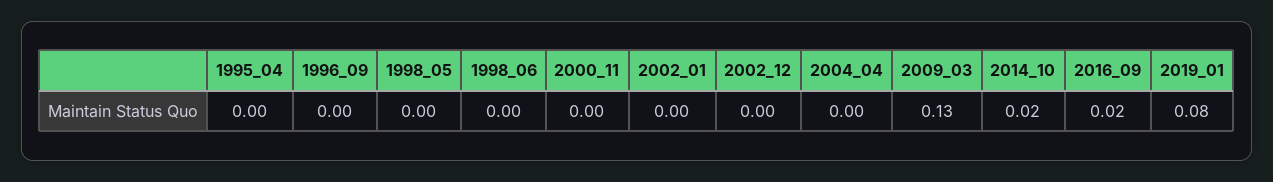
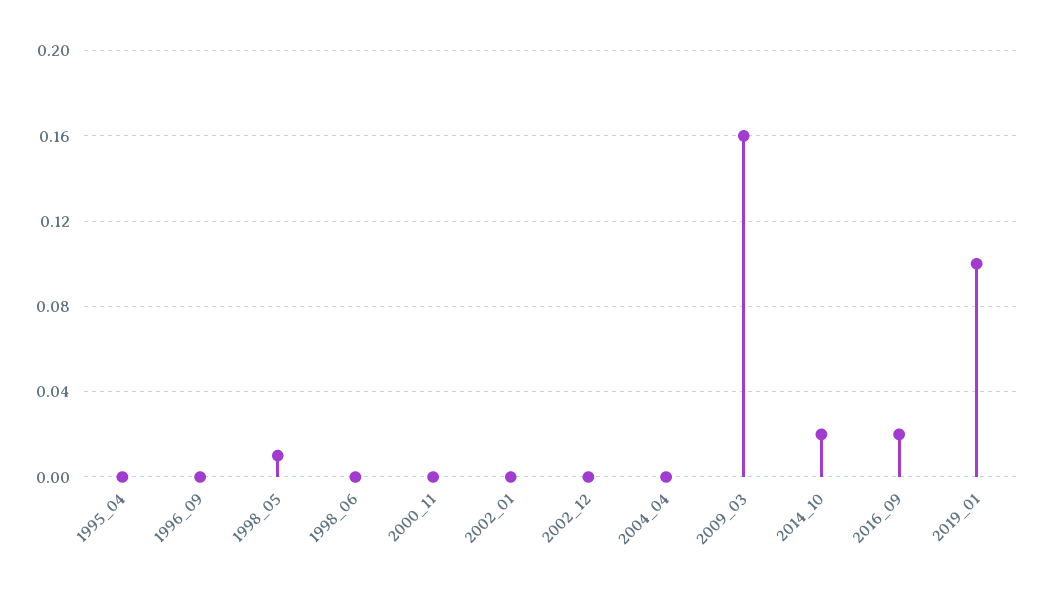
  {
    "1995_04": 0,
    "1996_09": 0,
-   "1998_05": 0,
+   "1998_05": 0.01,
    "1998_06": 0,
    "2000_11": 0,
    "2002_01": 0,
    "2002_12": 0,
    "2004_04": 0,
-   "2009_03": 0.13,
+   "2009_03": 0.16,
    "2014_10": 0.02,
    "2016_09": 0.02,
-   "2019_01": 0.08
+   "2019_01": 0.1
  }

